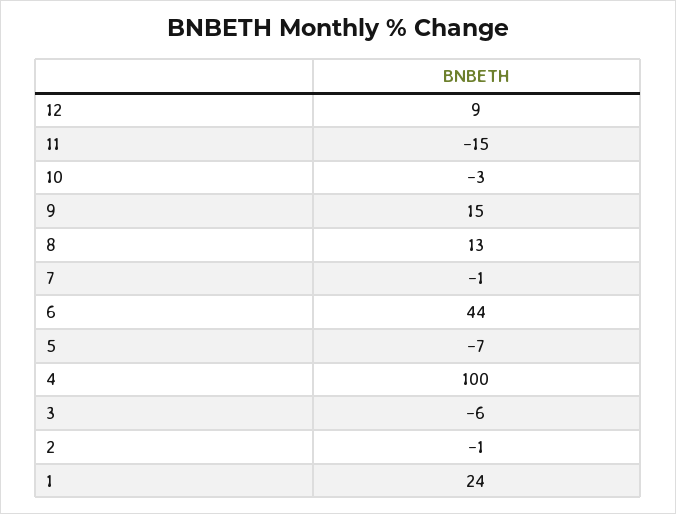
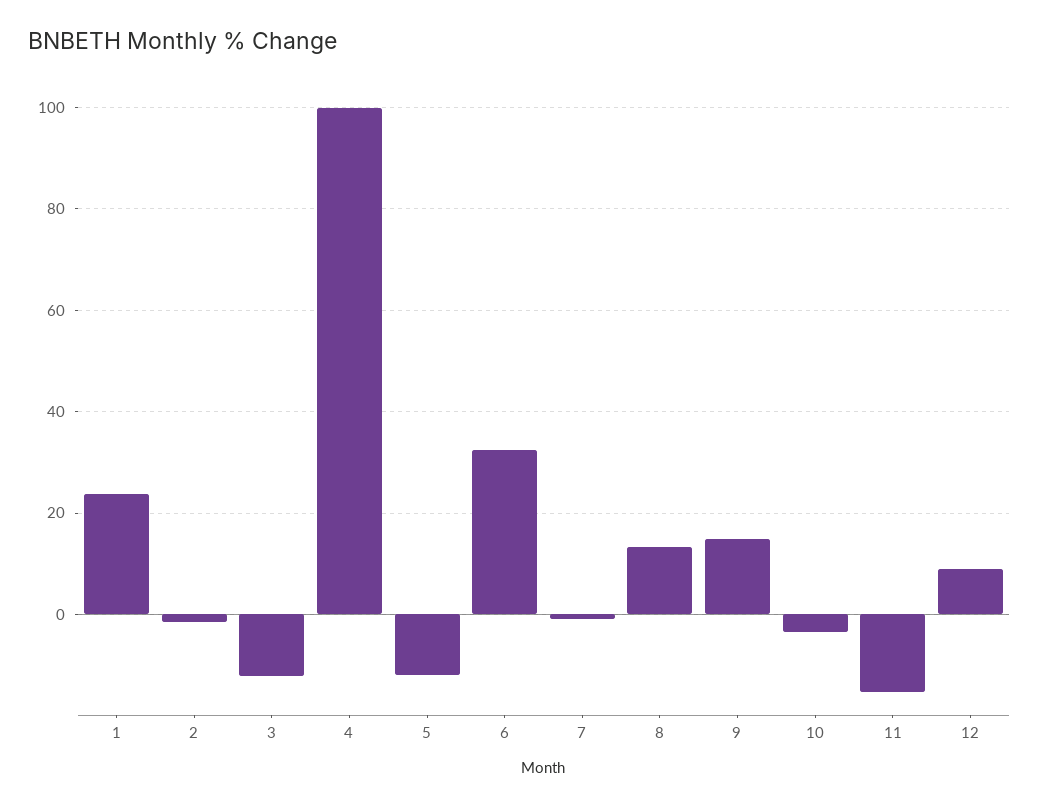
  {
    "12": 9,
    "11": -15,
    "10": -3,
    "9": 15,
    "8": 13,
    "7": -1,
-   "6": 44,
+   "6": 32,
-   "5": -7,
+   "5": -12,
    "4": 100,
-   "3": -6,
+   "3": -12,
    "2": -1,
    "1": 24
  }

